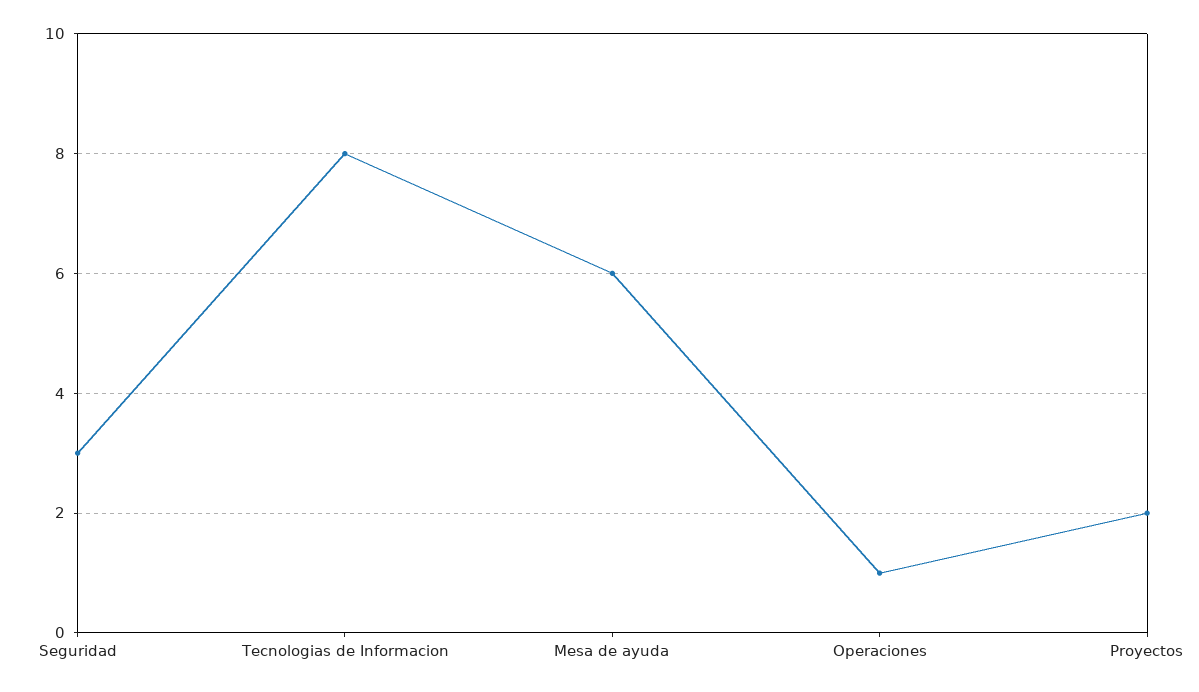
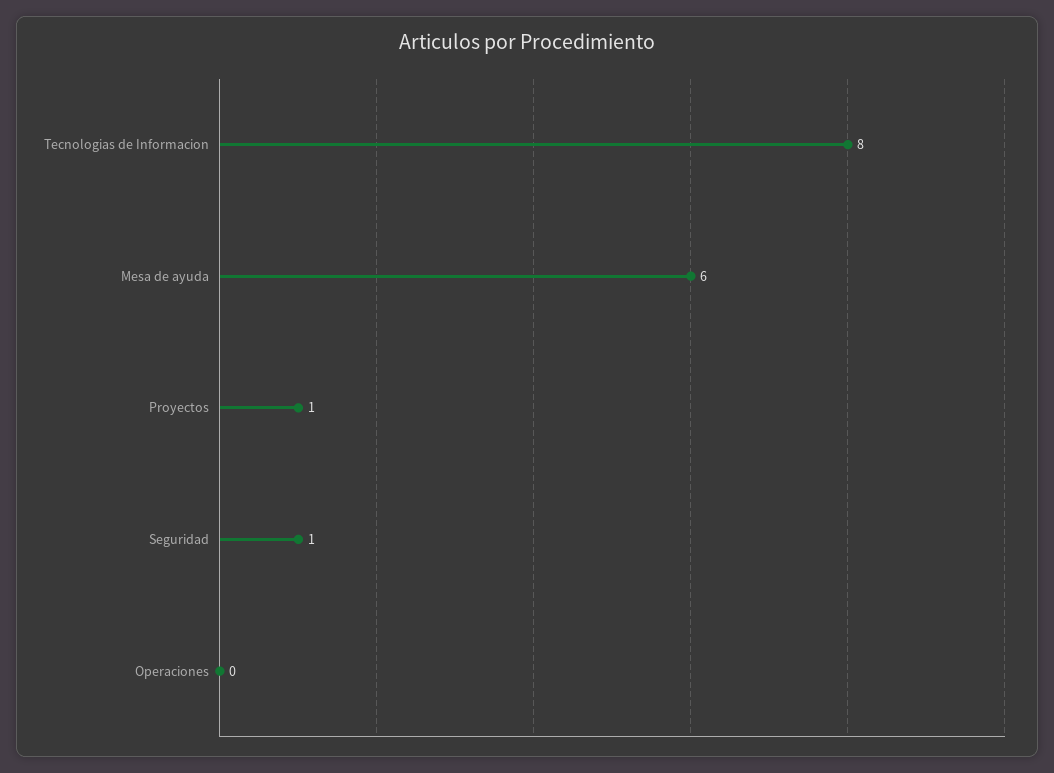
  {
-   "Seguridad": 3,
+   "Seguridad": 1,
    "Tecnologias de Informacion": 8,
    "Mesa de ayuda": 6,
-   "Operaciones": 1,
+   "Operaciones": 0,
-   "Proyectos": 2
+   "Proyectos": 1
  }

